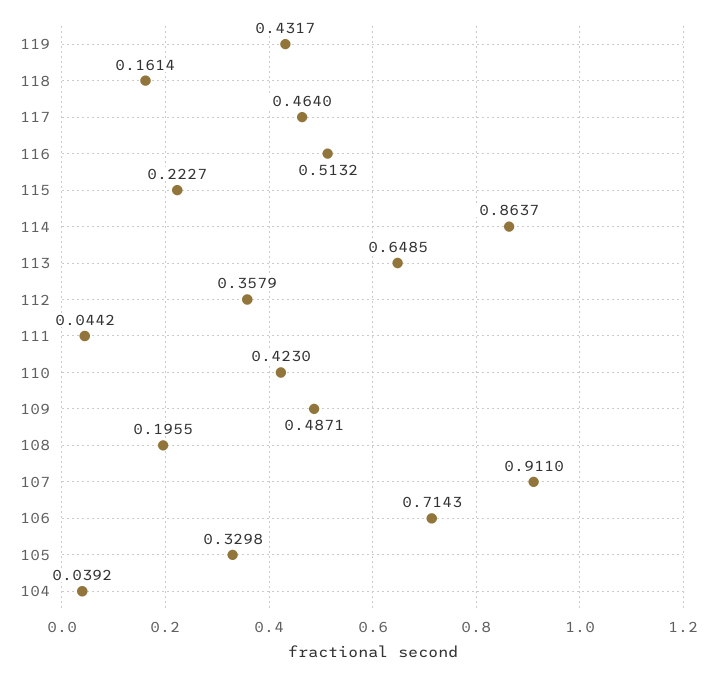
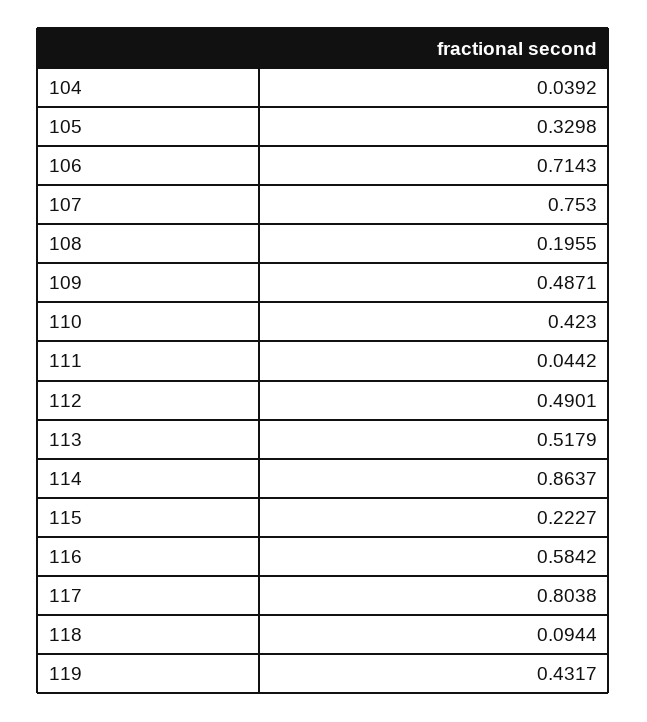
  {
    "119": 0.4317,
-   "118": 0.1614,
+   "118": 0.0944,
-   "117": 0.464,
+   "117": 0.8038,
-   "116": 0.5132,
+   "116": 0.5842,
    "115": 0.2227,
    "114": 0.8637,
-   "113": 0.6485,
+   "113": 0.5179,
-   "112": 0.3579,
+   "112": 0.4901,
    "111": 0.0442,
    "110": 0.423,
    "109": 0.4871,
    "108": 0.1955,
-   "107": 0.911,
+   "107": 0.753,
    "106": 0.7143,
    "105": 0.3298,
    "104": 0.0392
  }

